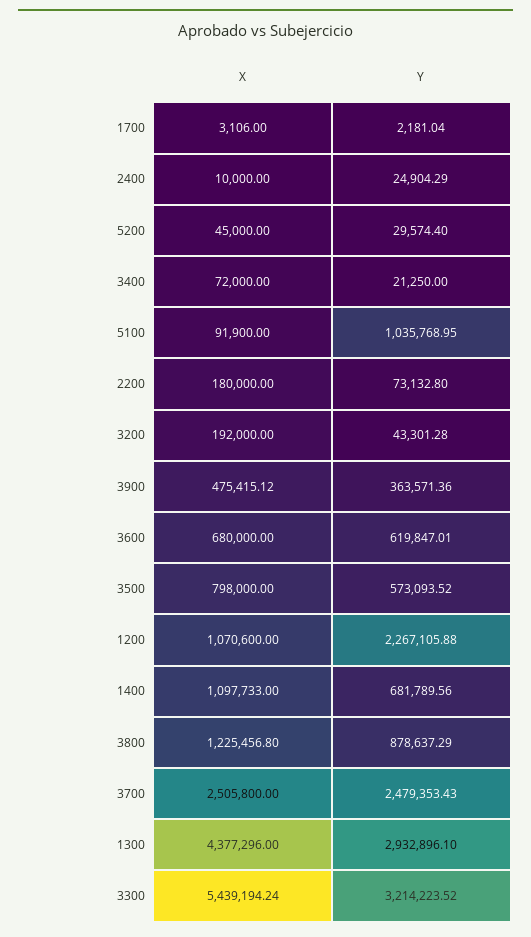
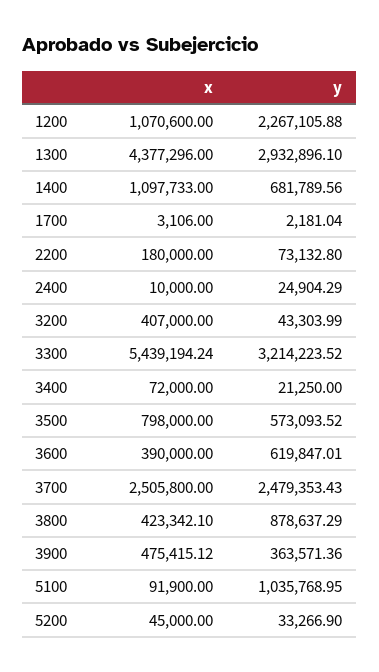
  {
    "X": {
      "1700": 3106,
      "2400": 10000,
      "5200": 45000,
      "3400": 72000,
      "5100": 91900,
      "2200": 180000,
-     "3200": 192000,
+     "3200": 407000,
      "3900": 475415.12,
-     "3600": 680000,
+     "3600": 390000,
      "3500": 798000,
      "1200": 1070600,
      "1400": 1097733,
-     "3800": 1225456.8,
+     "3800": 423342.1,
      "3700": 2505800,
      "1300": 4377296,
      "3300": 5439194.24
    },
    "Y": {
      "1700": 2181.04,
      "2400": 24904.29,
-     "5200": 29574.4,
+     "5200": 33266.9,
      "3400": 21250,
      "5100": 1035768.95,
      "2200": 73132.8,
-     "3200": 43301.28,
+     "3200": 43303.99,
      "3900": 363571.36,
      "3600": 619847.01,
      "3500": 573093.52,
      "1200": 2267105.88,
      "1400": 681789.56,
      "3800": 878637.29,
      "3700": 2479353.43,
      "1300": 2932896.1,
      "3300": 3214223.52
    }
  }

